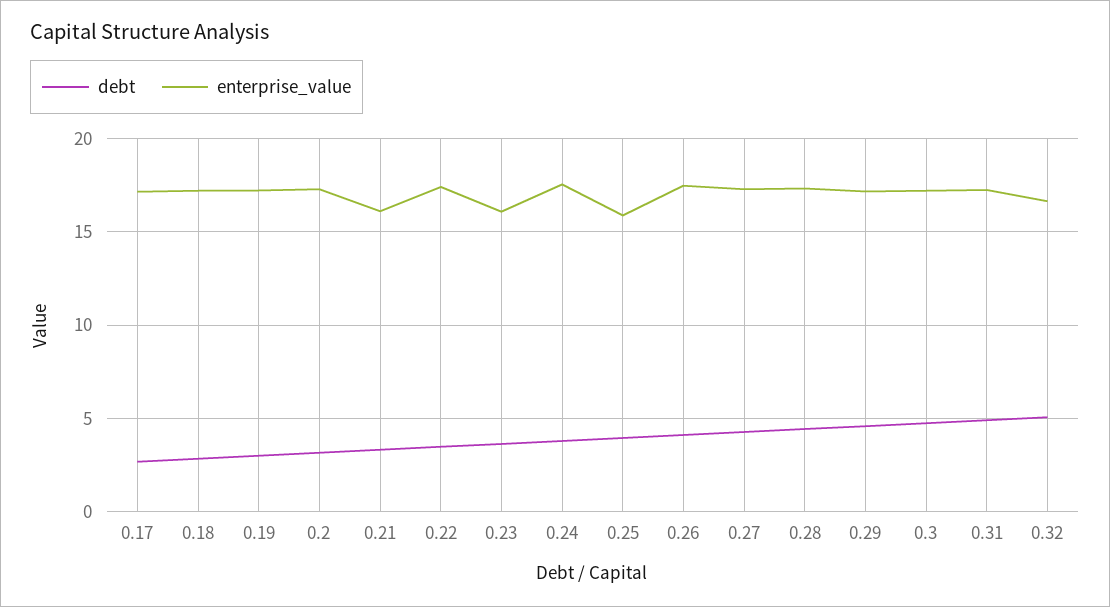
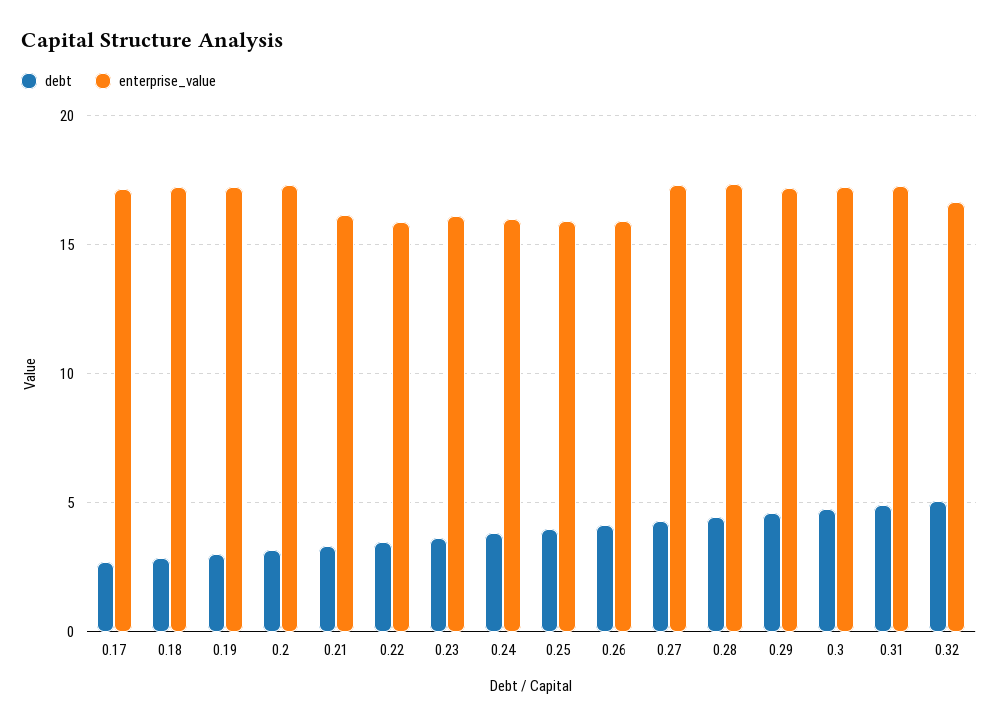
  {
    "debt": {
      "0.17": 2.5,
      "0.18": 3,
      "0.19": 3,
      "0.2": 3,
      "0.21": 3.5,
      "0.22": 3.5,
      "0.23": 3.5,
      "0.24": 4,
      "0.25": 4,
      "0.26": 4,
      "0.27": 4.5,
      "0.28": 4.5,
      "0.29": 4.5,
      "0.3": 5,
      "0.31": 5,
      "0.32": 5
    },
    "enterprise_value": {
      "0.17": 17,
      "0.18": 17,
      "0.19": 17,
      "0.2": 17.5,
      "0.21": 16,
-     "0.22": 17.5,
+     "0.22": 16,
      "0.23": 16,
-     "0.24": 17.5,
+     "0.24": 16,
      "0.25": 16,
-     "0.26": 17.5,
+     "0.26": 16,
      "0.27": 17.5,
      "0.28": 17.5,
      "0.29": 17,
      "0.3": 17,
      "0.31": 17.5,
      "0.32": 16.5
    }
  }

